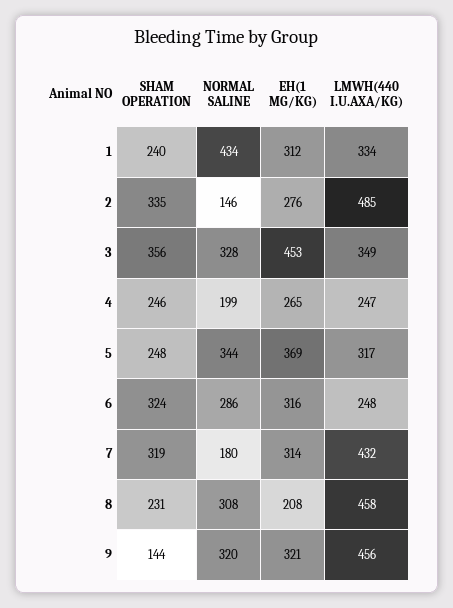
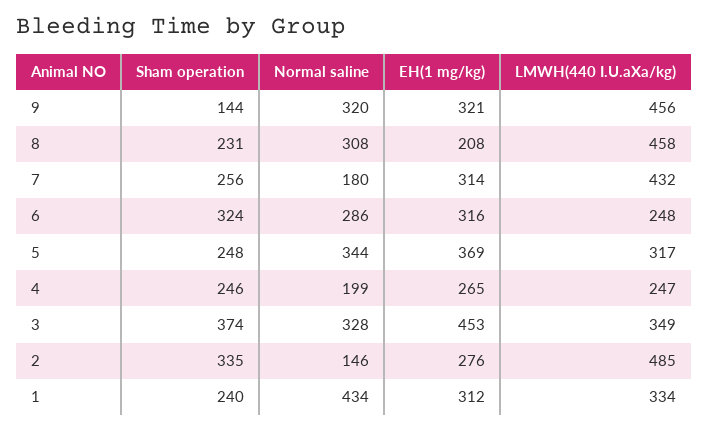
  {
    "SHAM OPERATION": {
      "1": 240,
      "2": 335,
-     "3": 356,
+     "3": 374,
      "4": 246,
      "5": 248,
      "6": 324,
-     "7": 319,
+     "7": 256,
      "8": 231,
      "9": 144
    },
    "NORMAL SALINE": {
      "1": 434,
      "2": 146,
      "3": 328,
      "4": 199,
      "5": 344,
      "6": 286,
      "7": 180,
      "8": 308,
      "9": 320
    },
    "EH(1 MG/KG)": {
      "1": 312,
      "2": 276,
      "3": 453,
      "4": 265,
      "5": 369,
      "6": 316,
      "7": 314,
      "8": 208,
      "9": 321
    },
    "LMWH(440 I.U.AXA/KG)": {
      "1": 334,
      "2": 485,
      "3": 349,
      "4": 247,
      "5": 317,
      "6": 248,
      "7": 432,
      "8": 458,
      "9": 456
    }
  }

